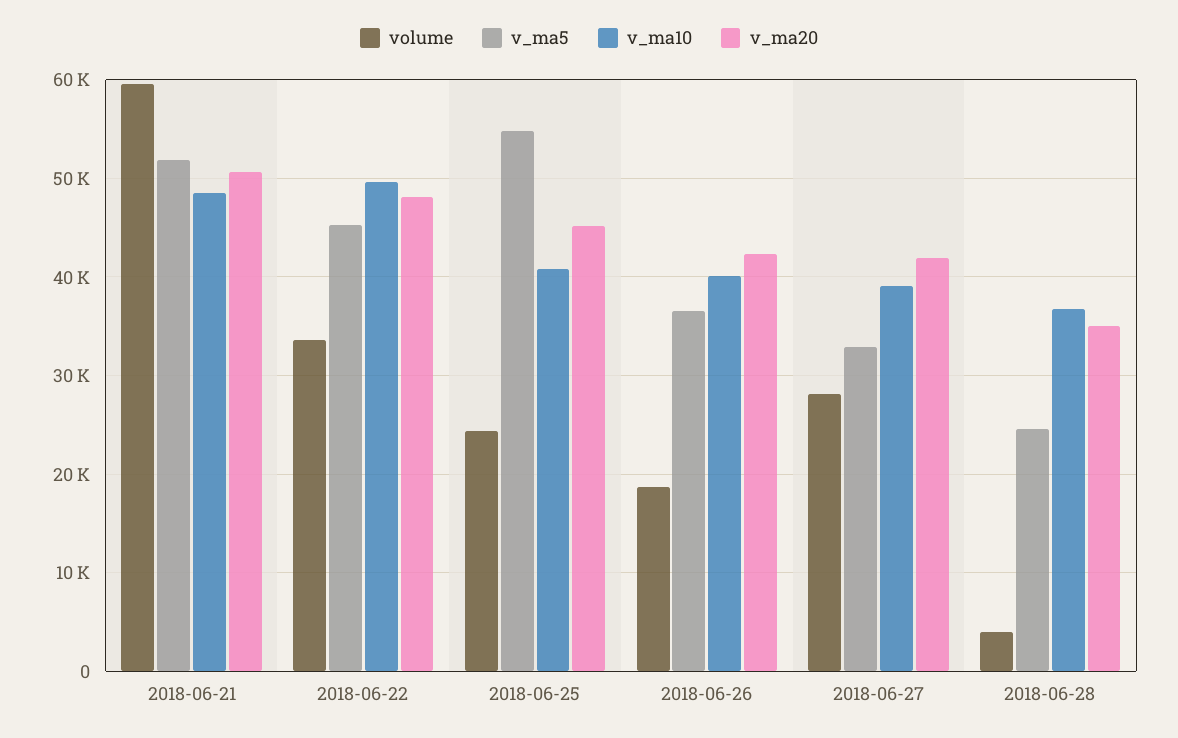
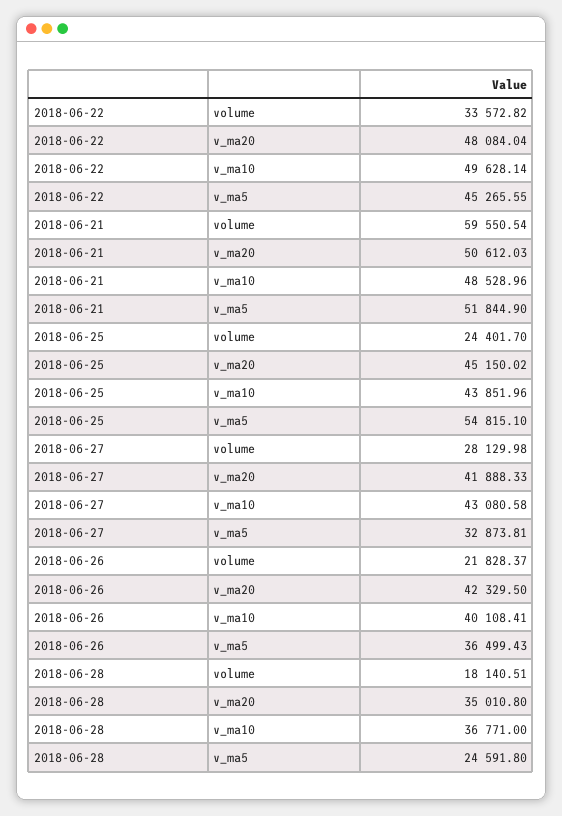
  {
    "volume": {
      "2018-06-21": 59550.54,
      "2018-06-22": 33572.82,
      "2018-06-25": 24401.7,
-     "2018-06-26": 19000,
+     "2018-06-26": 21828.37,
      "2018-06-27": 28129.98,
-     "2018-06-28": 4000
+     "2018-06-28": 18140.51
    },
    "v_ma5": {
      "2018-06-21": 51844.9,
      "2018-06-22": 45265.55,
      "2018-06-25": 54815.1,
      "2018-06-26": 36499.43,
      "2018-06-27": 32873.81,
      "2018-06-28": 24591.8
    },
    "v_ma10": {
      "2018-06-21": 48528.96,
      "2018-06-22": 49628.14,
-     "2018-06-25": 41000,
+     "2018-06-25": 43851.96,
      "2018-06-26": 40108.41,
-     "2018-06-27": 39000,
+     "2018-06-27": 43080.58,
      "2018-06-28": 36771
    },
    "v_ma20": {
      "2018-06-21": 50612.03,
      "2018-06-22": 48084.04,
      "2018-06-25": 45150.02,
      "2018-06-26": 42329.5,
      "2018-06-27": 41888.33,
      "2018-06-28": 35010.8
    }
  }

